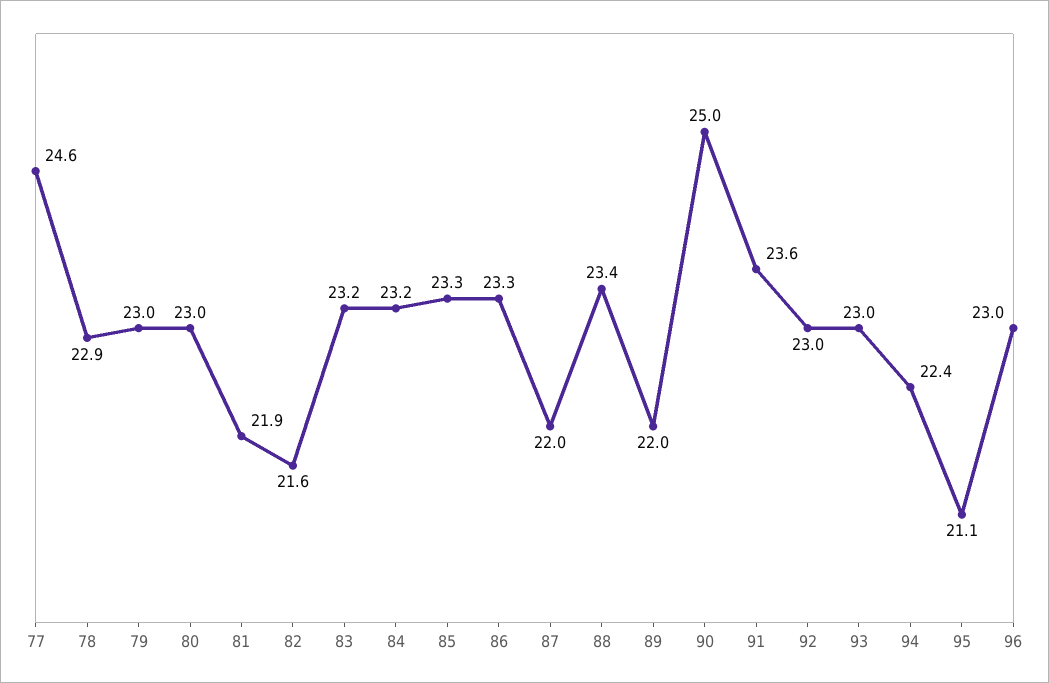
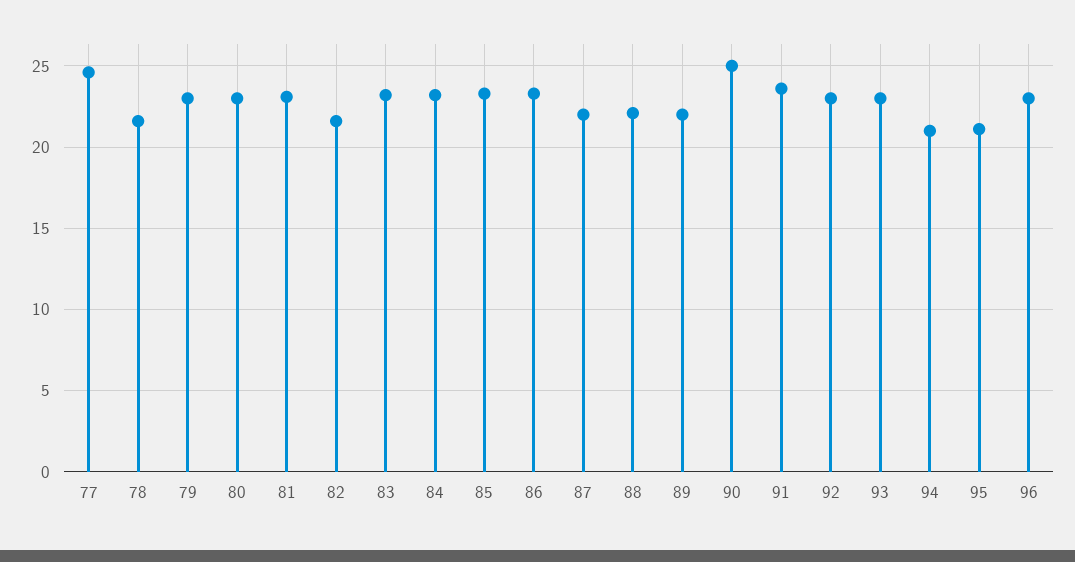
  {
    "77": 24.6,
-   "78": 22.9,
+   "78": 21.5,
    "79": 23,
    "80": 23,
-   "81": 21.9,
+   "81": 23,
    "82": 21.6,
    "83": 23.2,
    "84": 23.2,
    "85": 23.3,
    "86": 23.3,
    "87": 22,
-   "88": 23.4,
+   "88": 22,
    "89": 22,
    "90": 25,
    "91": 23.6,
    "92": 23,
    "93": 23,
-   "94": 22.4,
+   "94": 21,
    "95": 21.1,
    "96": 23
  }

